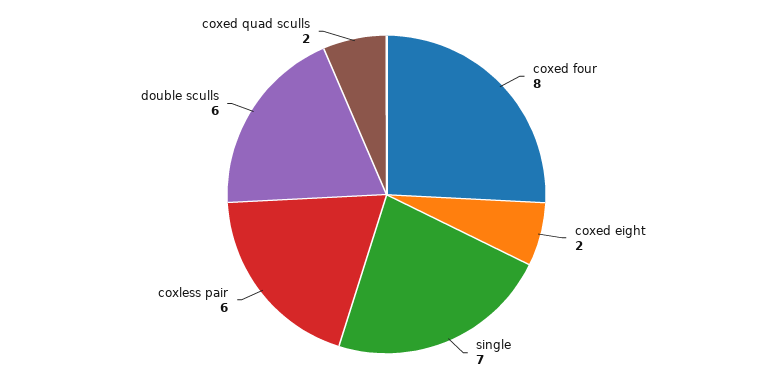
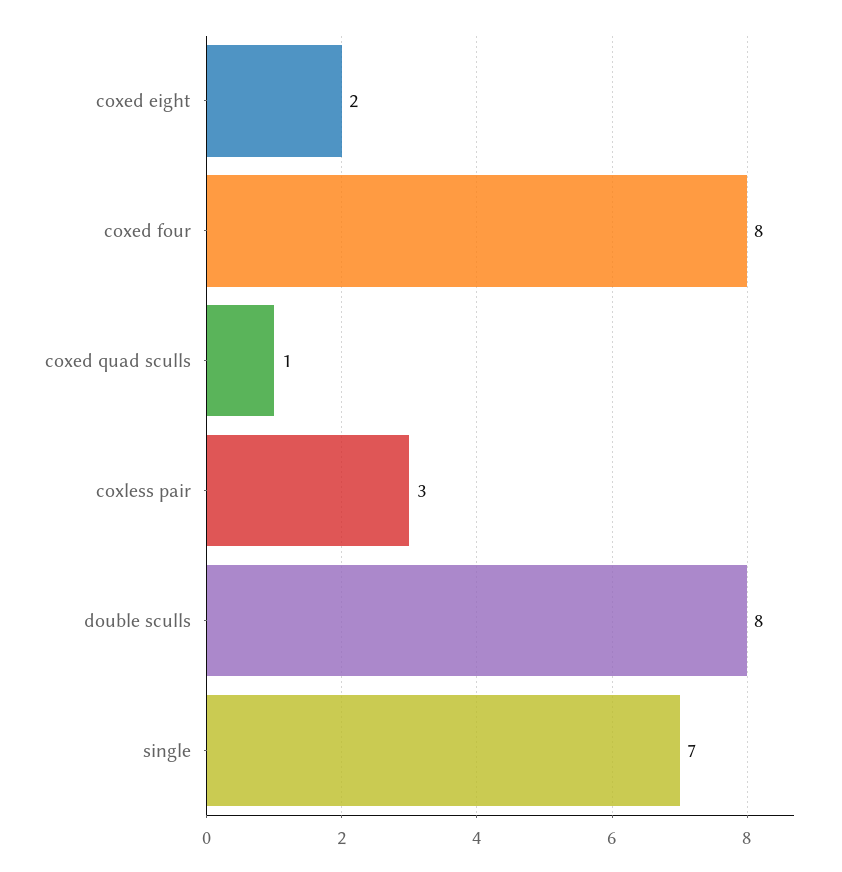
  {
    "coxed four": 8,
    "coxed eight": 2,
    "single": 7,
-   "coxless pair": 6,
+   "coxless pair": 3,
-   "double sculls": 6,
+   "double sculls": 8,
-   "coxed quad sculls": 2
+   "coxed quad sculls": 1
  }

